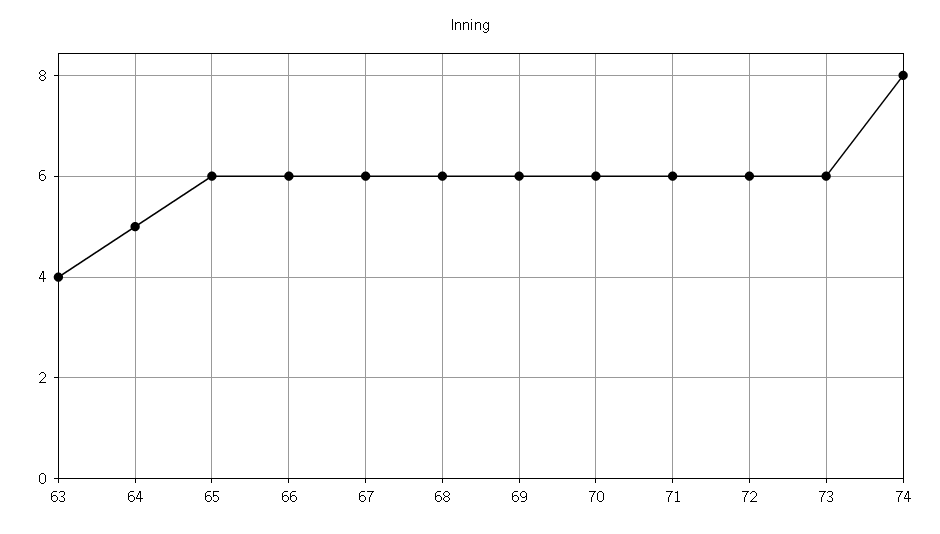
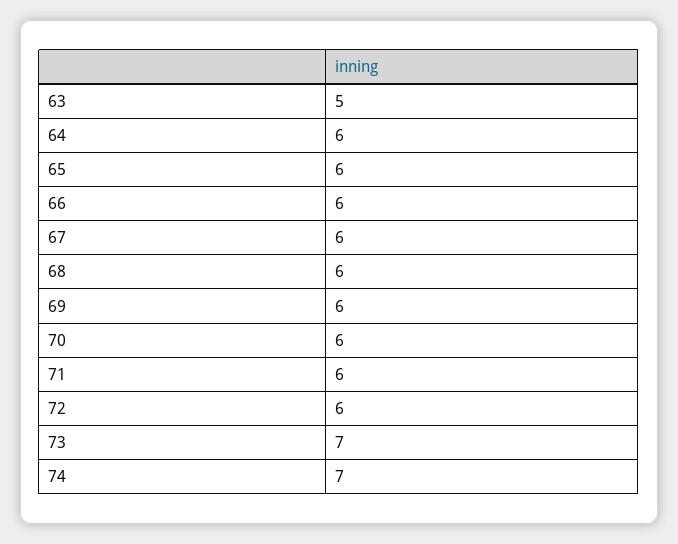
  {
-   "63": 4,
+   "63": 5,
-   "64": 5,
+   "64": 6,
    "65": 6,
    "66": 6,
    "67": 6,
    "68": 6,
    "69": 6,
    "70": 6,
    "71": 6,
    "72": 6,
-   "73": 6,
+   "73": 7,
-   "74": 8
+   "74": 7
  }

